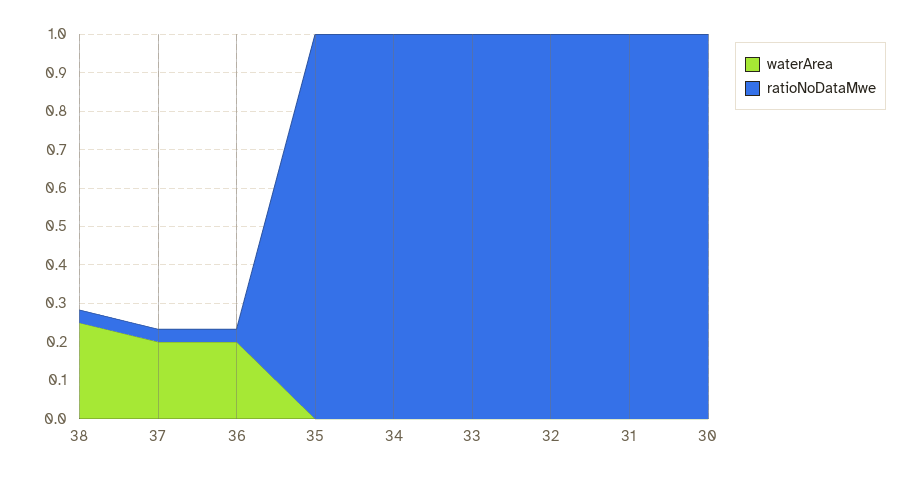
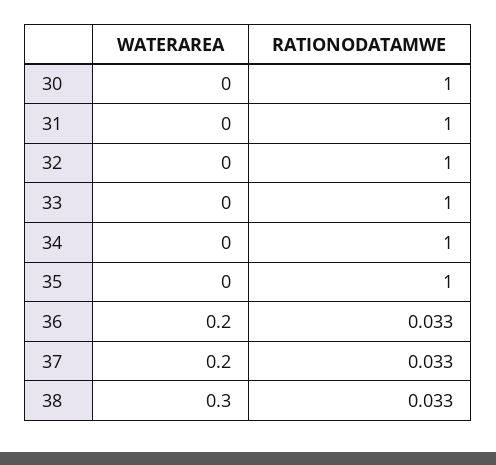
  {
    "waterArea": {
-     "38": 0.25,
+     "38": 0.3,
      "37": 0.2,
      "36": 0.2,
      "35": 0,
      "34": 0,
      "33": 0,
      "32": 0,
      "31": 0,
      "30": 0
    },
    "ratioNoDataMwe": {
      "38": 0.033,
      "37": 0.033,
      "36": 0.033,
      "35": 1,
      "34": 1,
      "33": 1,
      "32": 1,
      "31": 1,
      "30": 1
    }
  }

